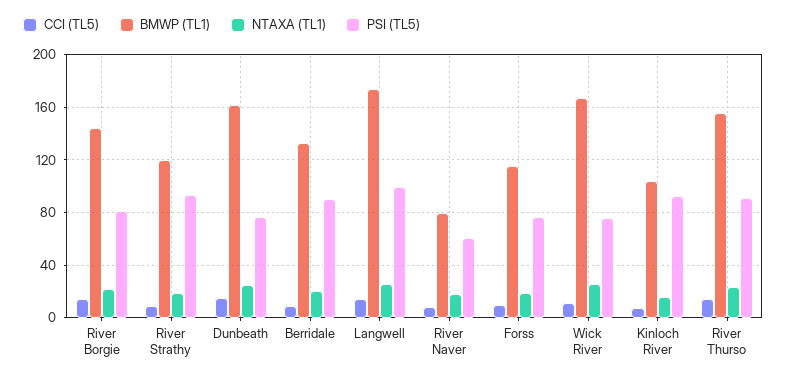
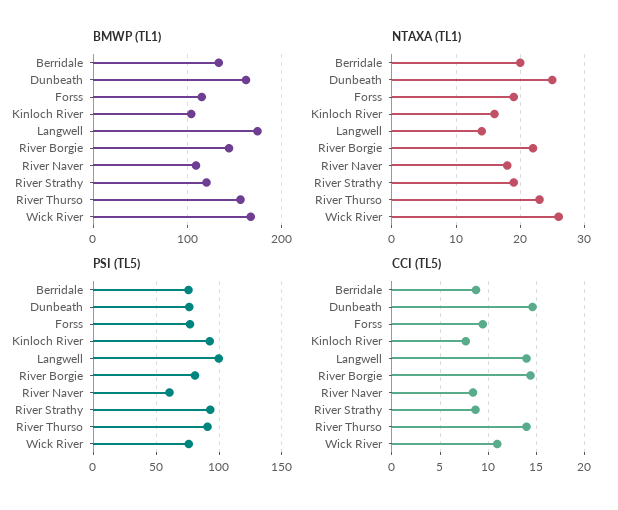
  {
    "CCI (TL5)": {
      "River Borgie": 14,
      "River Strathy": 9,
      "Dunbeath": 15,
      "Berridale": 9,
      "Langwell": 14,
      "River Naver": 8,
      "Forss": 9,
      "Wick River": 11,
      "Kinloch River": 8,
      "River Thurso": 14
    },
    "BMWP (TL1)": {
      "River Borgie": 145,
      "River Strathy": 120,
      "Dunbeath": 160,
      "Berridale": 135,
      "Langwell": 175,
-     "River Naver": 80,
+     "River Naver": 110,
      "Forss": 115,
      "Wick River": 165,
      "Kinloch River": 105,
      "River Thurso": 155
    },
    "NTAXA (TL1)": {
      "River Borgie": 22,
      "River Strathy": 19,
      "Dunbeath": 25,
      "Berridale": 20,
-     "Langwell": 25,
+     "Langwell": 14,
      "River Naver": 18,
      "Forss": 19,
      "Wick River": 26,
      "Kinloch River": 16,
      "River Thurso": 23
    },
    "PSI (TL5)": {
      "River Borgie": 80,
      "River Strathy": 95,
      "Dunbeath": 75,
-     "Berridale": 90,
+     "Berridale": 75,
      "Langwell": 100,
      "River Naver": 60,
      "Forss": 75,
      "Wick River": 75,
      "Kinloch River": 95,
      "River Thurso": 90
    }
  }

